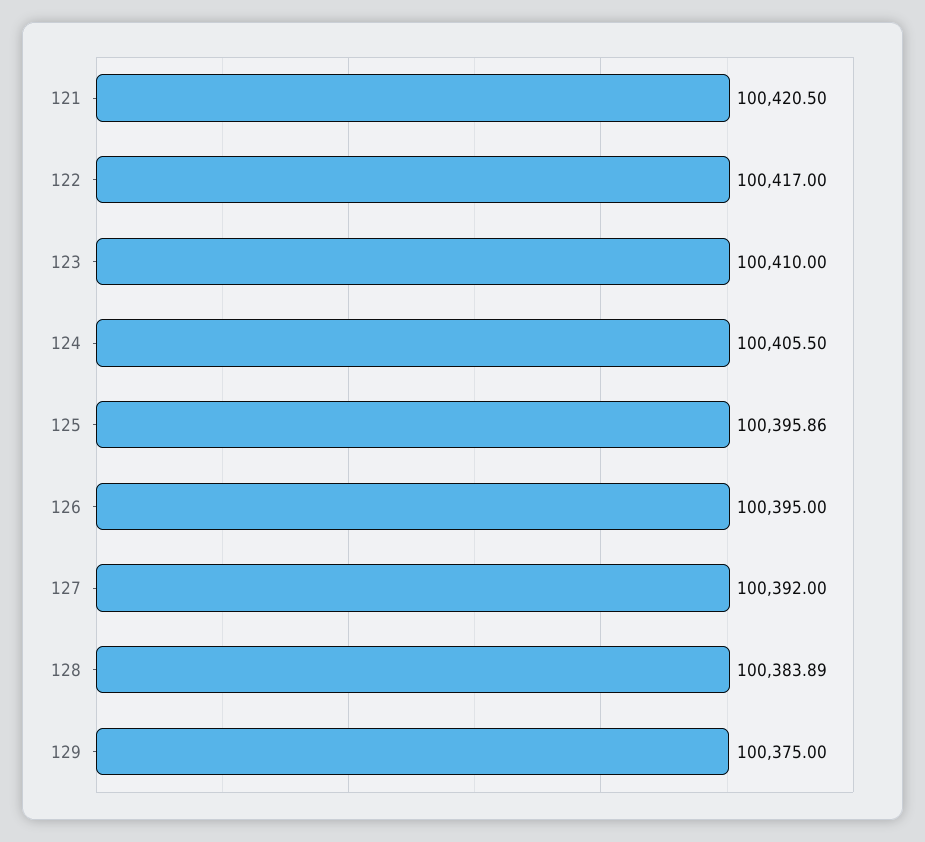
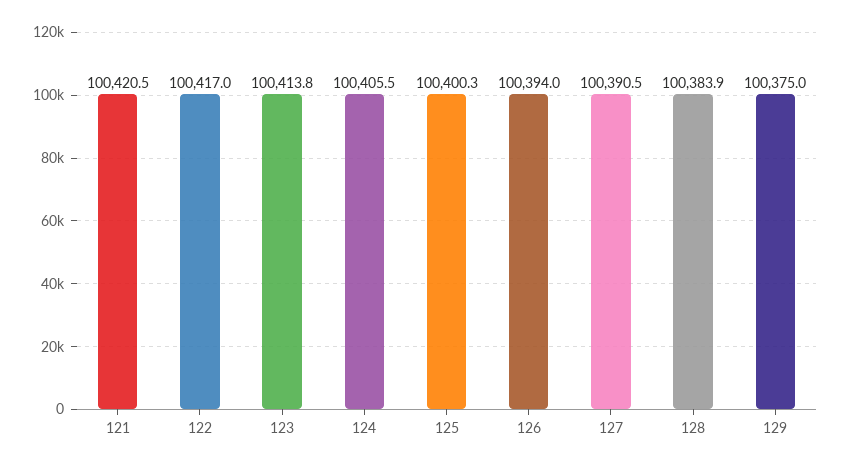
  {
    "121": 100420.5,
    "122": 100417,
-   "123": 100410,
+   "123": 100413.8,
    "124": 100405.5,
-   "125": 100395.86,
+   "125": 100400.3,
-   "126": 100395,
+   "126": 100394,
-   "127": 100392,
+   "127": 100390.5,
    "128": 100383.89,
    "129": 100375
  }

